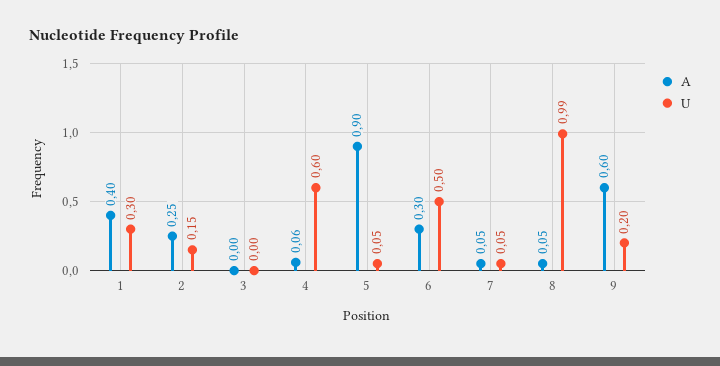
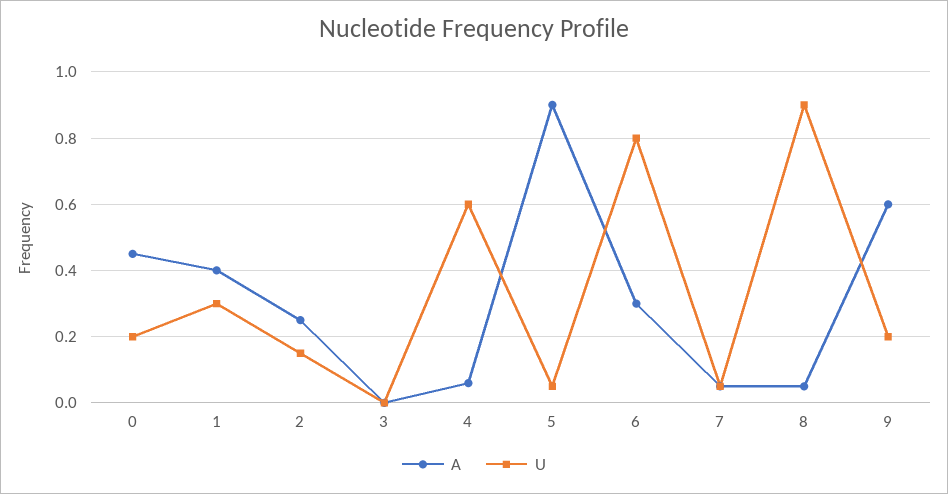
  {
    "A": {
      "1": 0.4,
      "2": 0.25,
      "3": 0,
      "4": 0.06,
      "5": 0.9,
      "6": 0.3,
      "7": 0.05,
      "8": 0.05,
-     "9": 0.6
+     "9": 0.6,
+     "0": 0.45
    },
    "U": {
      "1": 0.3,
      "2": 0.15,
      "3": 0,
      "4": 0.6,
      "5": 0.05,
-     "6": 0.5,
+     "6": 0.8,
      "7": 0.05,
-     "8": 0.99,
+     "8": 0.9,
-     "9": 0.2
+     "9": 0.2,
+     "0": 0.2
    }
  }

